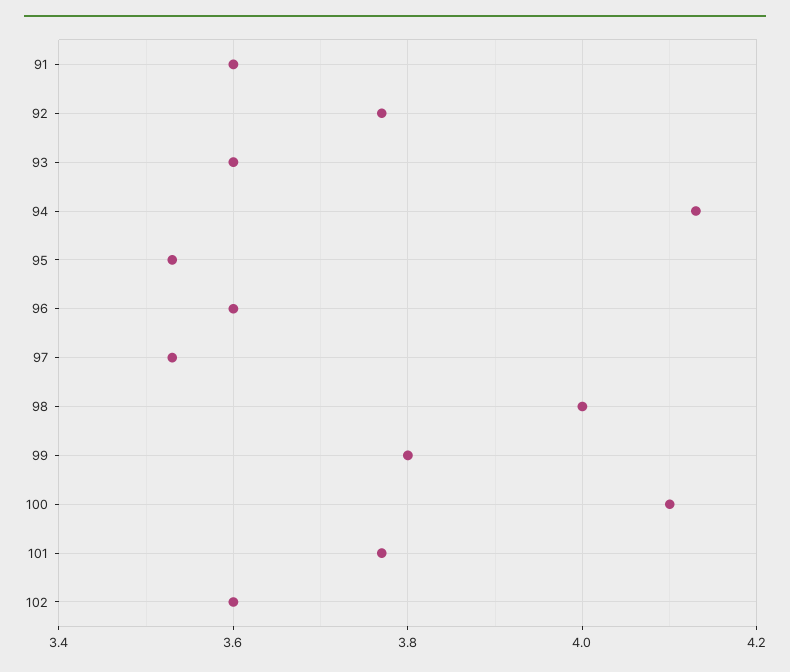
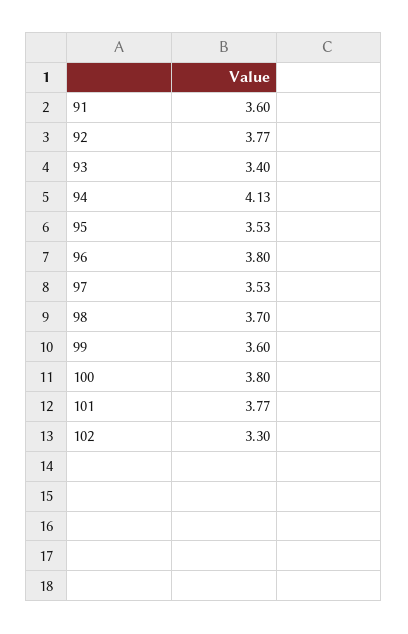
  {
    "91": 3.6,
    "92": 3.77,
-   "93": 3.6,
+   "93": 3.4,
    "94": 4.13,
    "95": 3.53,
-   "96": 3.6,
+   "96": 3.8,
    "97": 3.53,
-   "98": 4,
+   "98": 3.7,
-   "99": 3.8,
+   "99": 3.6,
-   "100": 4.1,
+   "100": 3.8,
    "101": 3.77,
-   "102": 3.6
+   "102": 3.3
  }

